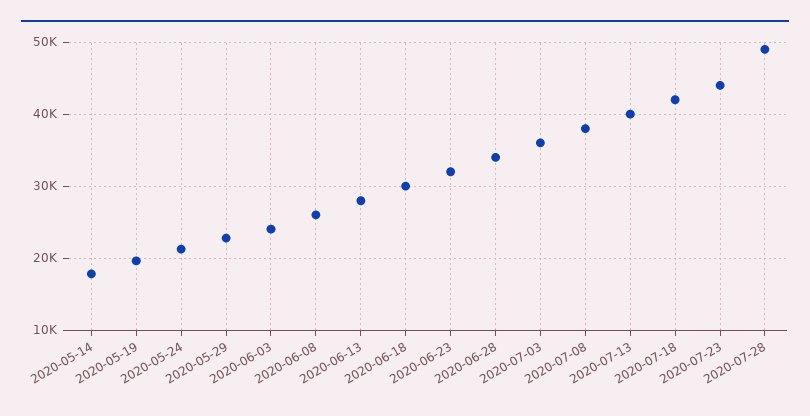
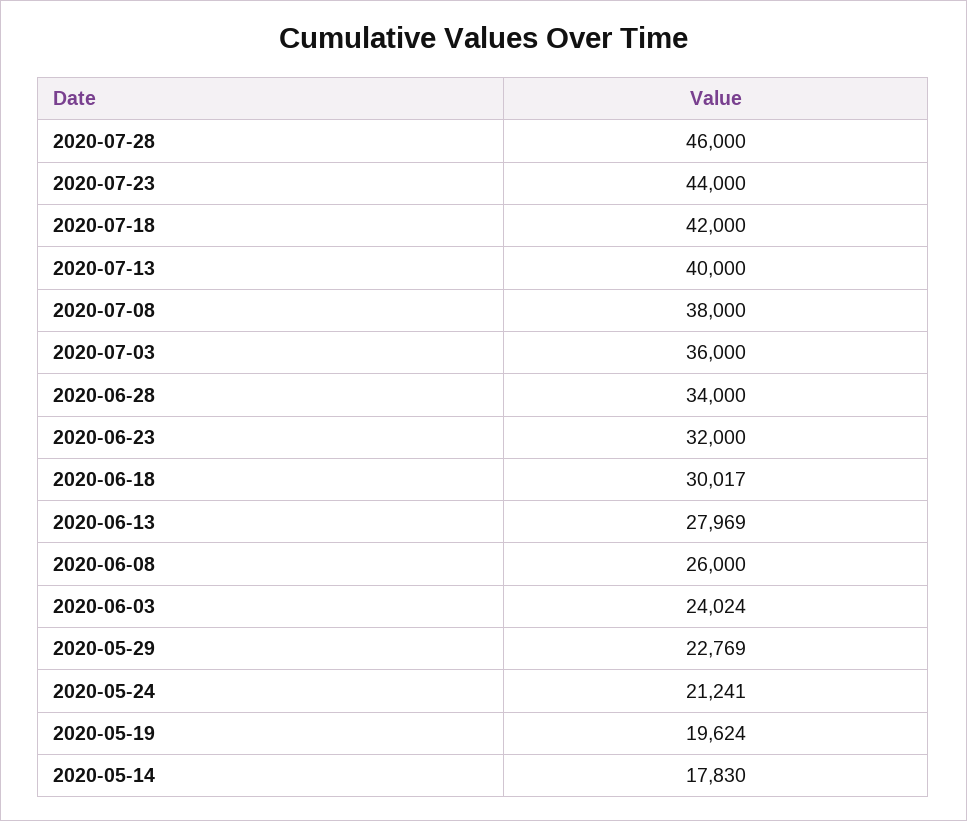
  {
    "2020-05-14": 17830,
    "2020-05-19": 19624,
    "2020-05-24": 21241,
    "2020-05-29": 22769,
    "2020-06-03": 24024,
    "2020-06-08": 26000,
    "2020-06-13": 27969,
    "2020-06-18": 30017,
    "2020-06-23": 32000,
    "2020-06-28": 34000,
    "2020-07-03": 36000,
    "2020-07-08": 38000,
    "2020-07-13": 40000,
    "2020-07-18": 42000,
    "2020-07-23": 44000,
-   "2020-07-28": 49000
+   "2020-07-28": 46000
  }

